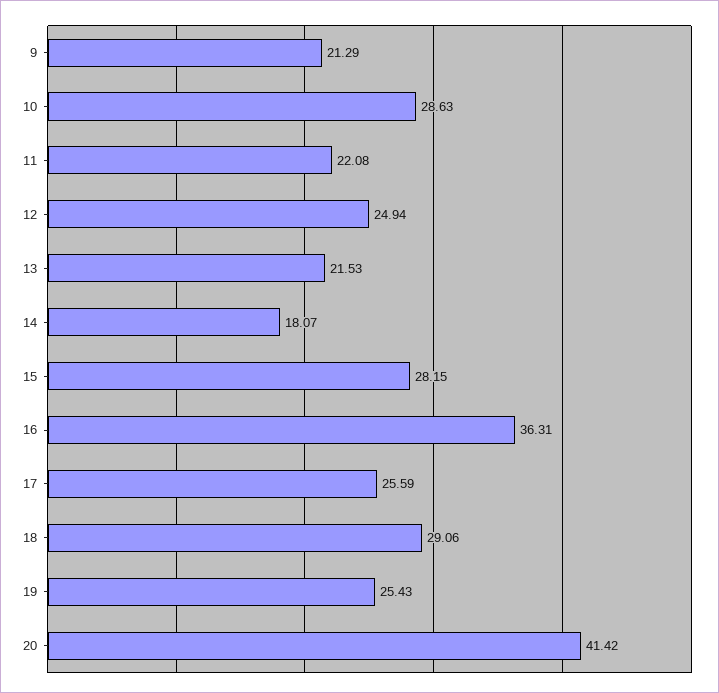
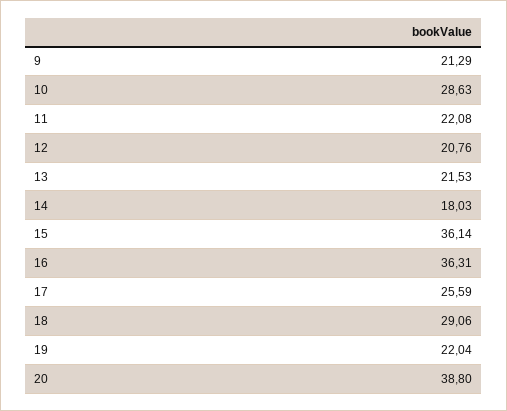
  {
    "9": 21.29,
    "10": 28.63,
    "11": 22.08,
-   "12": 24.94,
+   "12": 20.76,
    "13": 21.53,
-   "14": 18.07,
+   "14": 18.03,
-   "15": 28.15,
+   "15": 36.14,
    "16": 36.31,
    "17": 25.59,
    "18": 29.06,
-   "19": 25.43,
+   "19": 22.04,
-   "20": 41.42
+   "20": 38.8
  }

